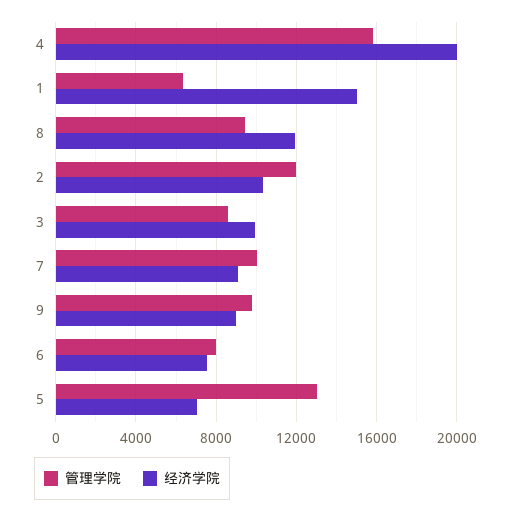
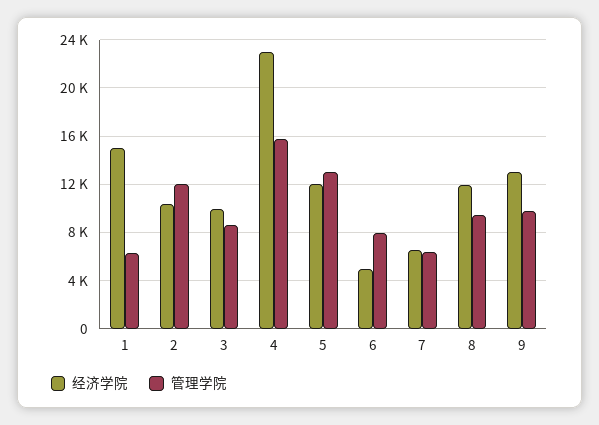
  {
    "管理学院": {
      "4": 16000,
      "1": 6500,
      "8": 9500,
      "2": 12000,
      "3": 8500,
-     "7": 10000,
+     "7": 6500,
      "9": 10000,
      "6": 8000,
      "5": 13000
    },
    "经济学院": {
-     "4": 20000,
+     "4": 23000,
      "1": 15000,
      "8": 12000,
      "2": 10500,
      "3": 10000,
-     "7": 9000,
+     "7": 6500,
-     "9": 9000,
+     "9": 13000,
-     "6": 7500,
+     "6": 5000,
-     "5": 7000
+     "5": 12000
    }
  }

